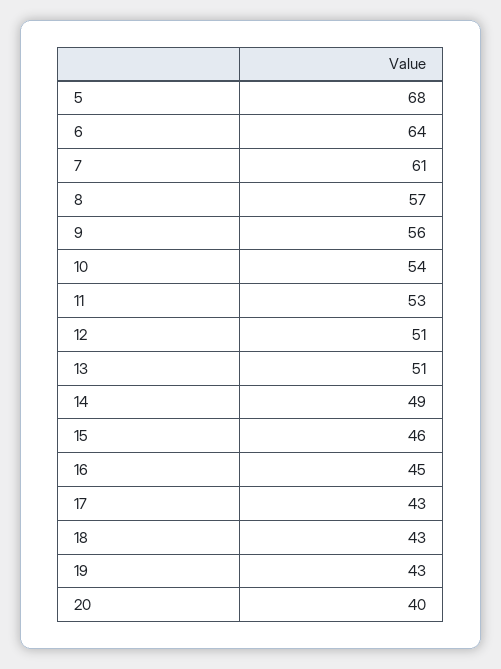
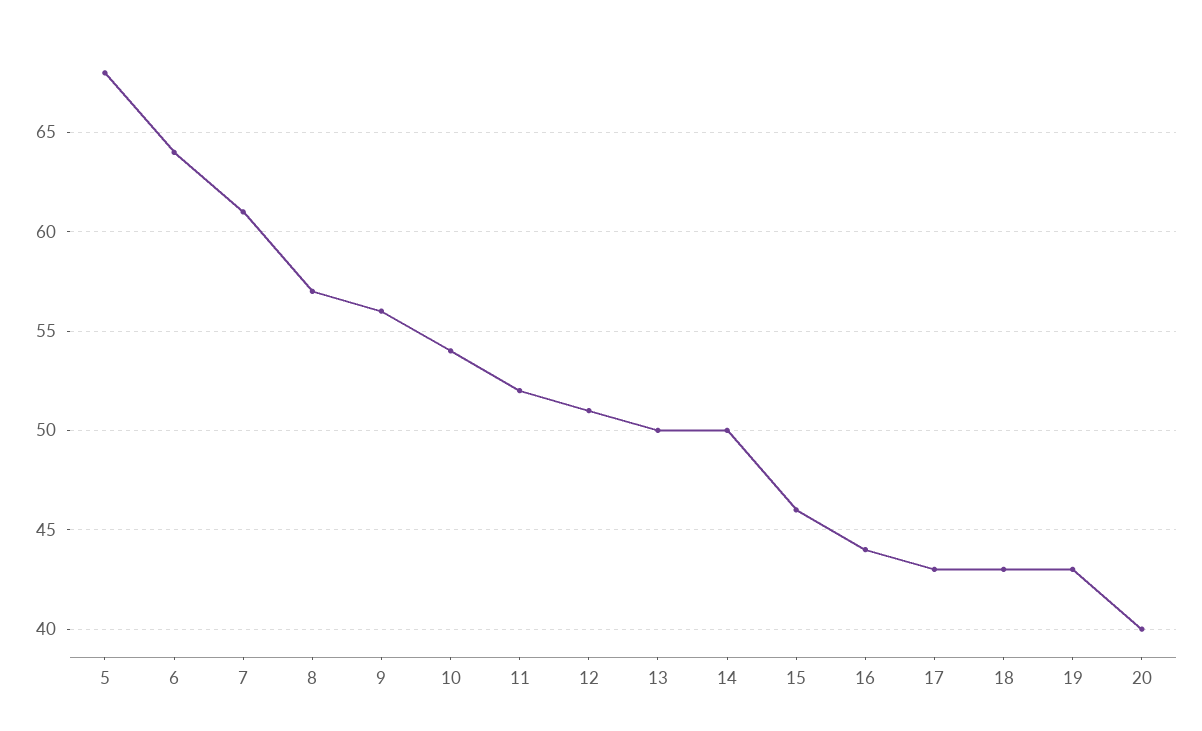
  {
    "5": 68,
    "6": 64,
    "7": 61,
    "8": 57,
    "9": 56,
    "10": 54,
-   "11": 53,
+   "11": 52,
    "12": 51,
-   "13": 51,
+   "13": 50,
-   "14": 49,
+   "14": 50,
    "15": 46,
-   "16": 45,
+   "16": 44,
    "17": 43,
    "18": 43,
    "19": 43,
    "20": 40
  }

